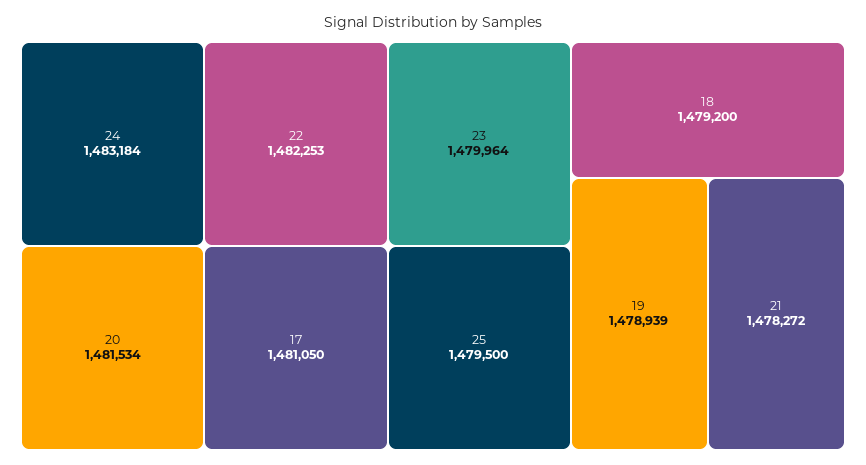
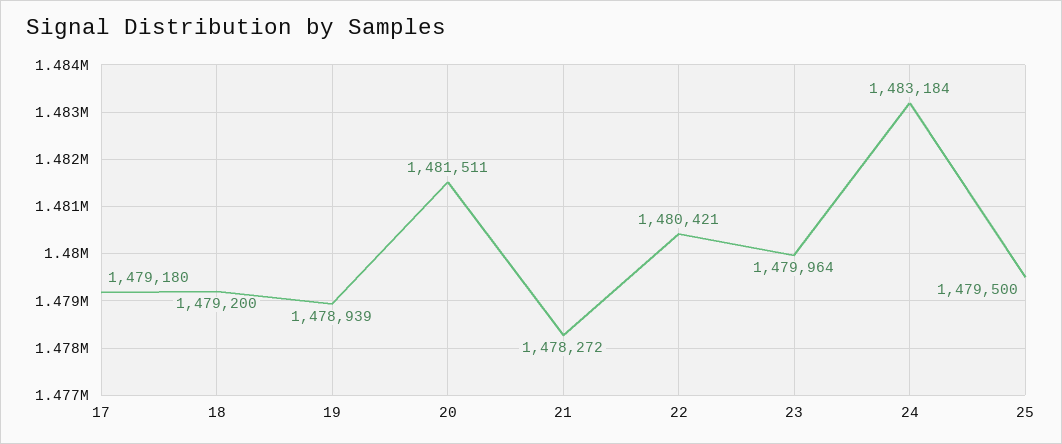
  {
    "24": 1483184,
-   "22": 1482253,
+   "22": 1480421,
-   "20": 1481534,
+   "20": 1481511,
-   "17": 1481050,
+   "17": 1479180,
    "23": 1479964,
    "25": 1479500,
    "18": 1479200,
    "19": 1478939,
    "21": 1478272
  }

